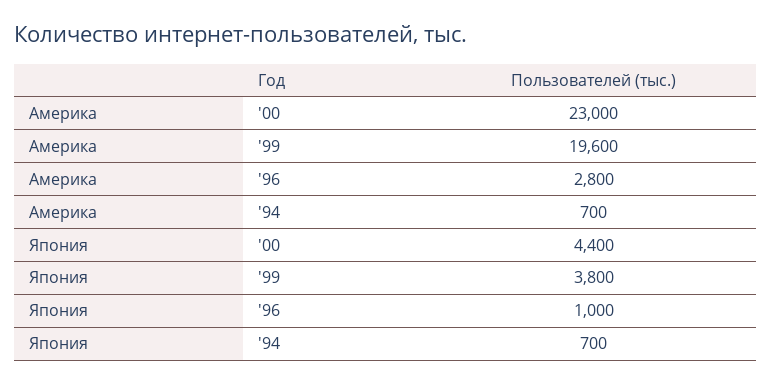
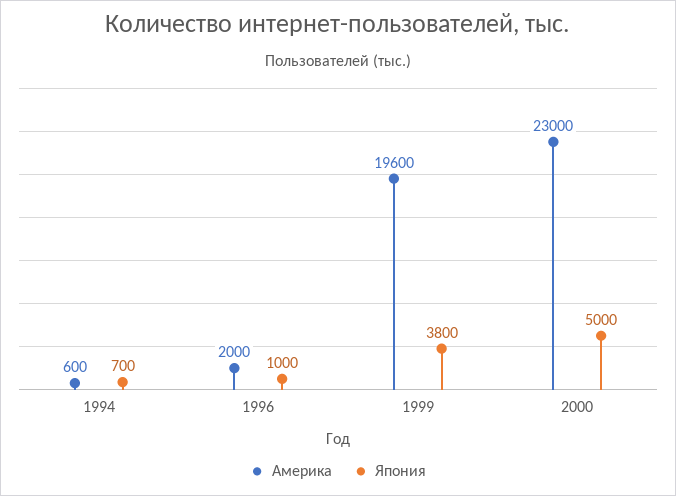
  {
    "Америка": {
      "'00": 23000,
      "'99": 19600,
-     "'96": 2800,
+     "'96": 2000,
-     "'94": 700
+     "'94": 600
    },
    "Япония": {
-     "'00": 4400,
+     "'00": 5000,
      "'99": 3800,
      "'96": 1000,
      "'94": 700
    }
  }

